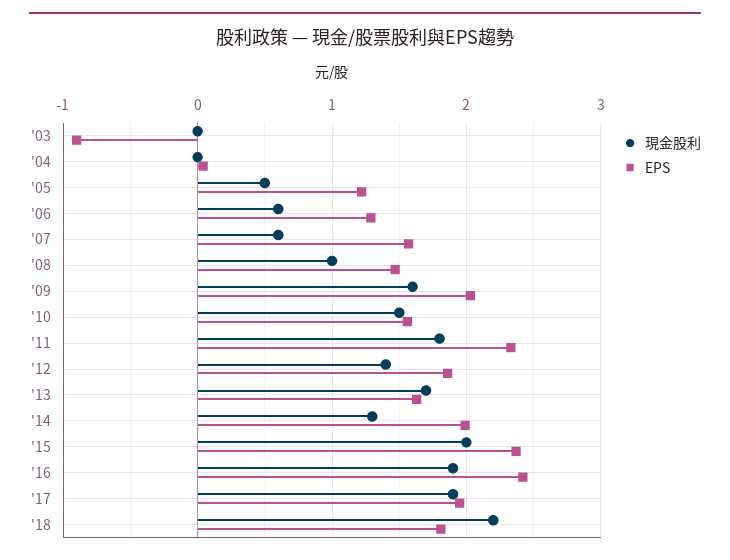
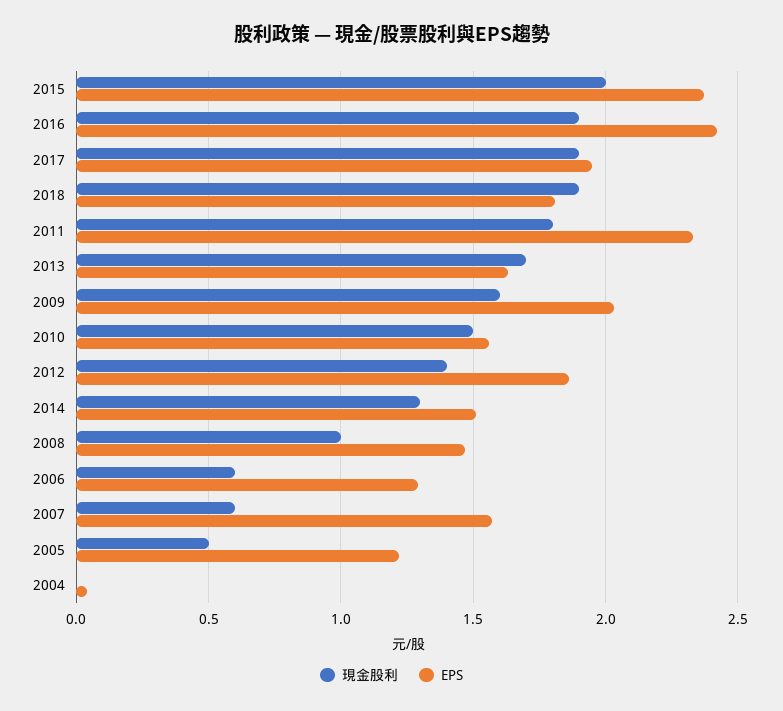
  {
    "現金股利": {
-     "'03": 0,
      "'04": 0,
      "'05": 0.5,
      "'06": 0.6,
      "'07": 0.6,
      "'08": 1,
      "'09": 1.6,
      "'10": 1.5,
      "'11": 1.8,
      "'12": 1.4,
      "'13": 1.7,
      "'14": 1.3,
      "'15": 2,
      "'16": 1.9,
      "'17": 1.9,
-     "'18": 2.2
+     "'18": 1.9
    },
    "EPS": {
-     "'03": -0.9,
      "'04": 0.05,
      "'05": 1.2,
      "'06": 1.3,
      "'07": 1.55,
      "'08": 1.45,
      "'09": 2.05,
      "'10": 1.55,
      "'11": 2.35,
      "'12": 1.85,
      "'13": 1.65,
-     "'14": 2,
+     "'14": 1.5,
      "'15": 2.35,
      "'16": 2.4,
      "'17": 1.95,
      "'18": 1.8
    }
  }

